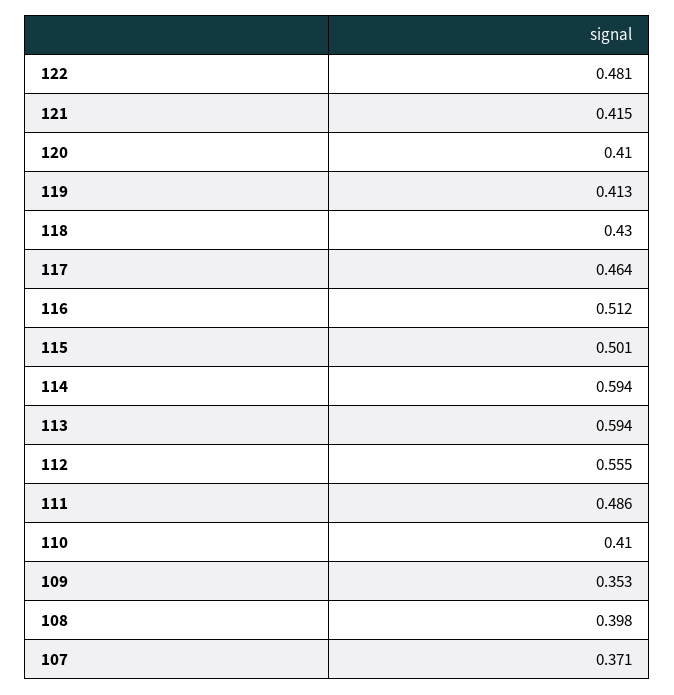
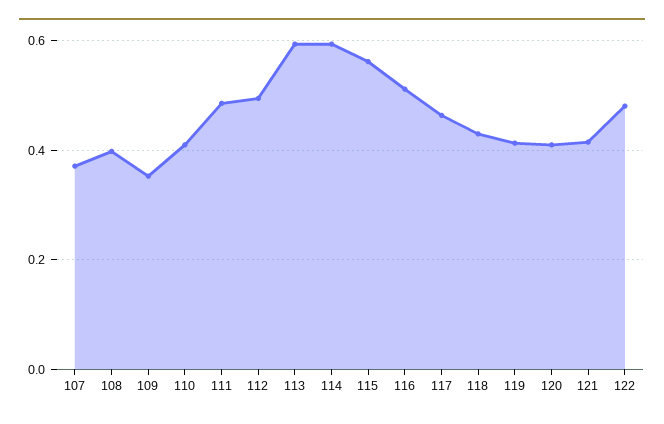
  {
    "122": 0.481,
    "121": 0.415,
    "120": 0.41,
    "119": 0.413,
    "118": 0.43,
    "117": 0.464,
    "116": 0.512,
-   "115": 0.501,
+   "115": 0.56,
    "114": 0.594,
    "113": 0.594,
-   "112": 0.555,
+   "112": 0.5,
    "111": 0.486,
    "110": 0.41,
    "109": 0.353,
    "108": 0.398,
    "107": 0.371
  }

